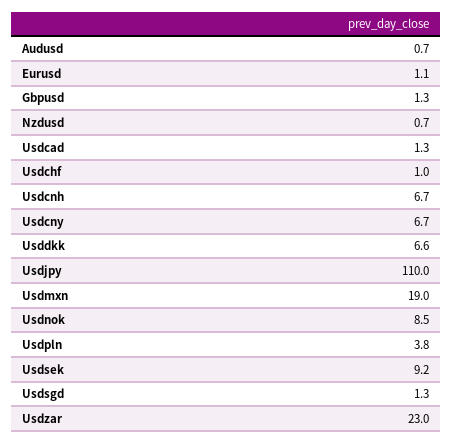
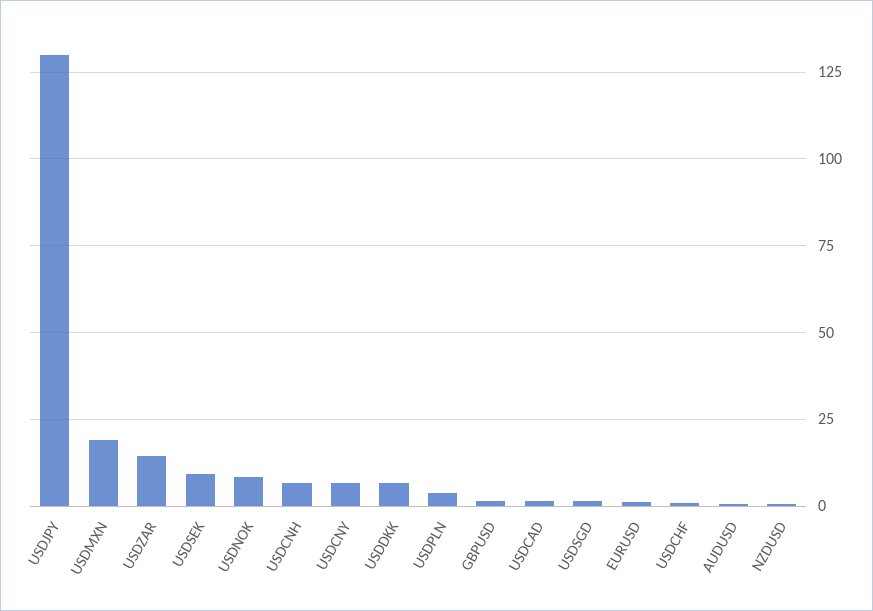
  {
    "Audusd": 0.7,
    "Eurusd": 1.1,
    "Gbpusd": 1.3,
    "Nzdusd": 0.7,
    "Usdcad": 1.3,
    "Usdchf": 1,
    "Usdcnh": 6.7,
    "Usdcny": 6.7,
    "Usddkk": 6.6,
-   "Usdjpy": 110,
+   "Usdjpy": 130,
    "Usdmxn": 19,
    "Usdnok": 8.5,
    "Usdpln": 3.8,
    "Usdsek": 9.2,
    "Usdsgd": 1.3,
-   "Usdzar": 23
+   "Usdzar": 15
  }

